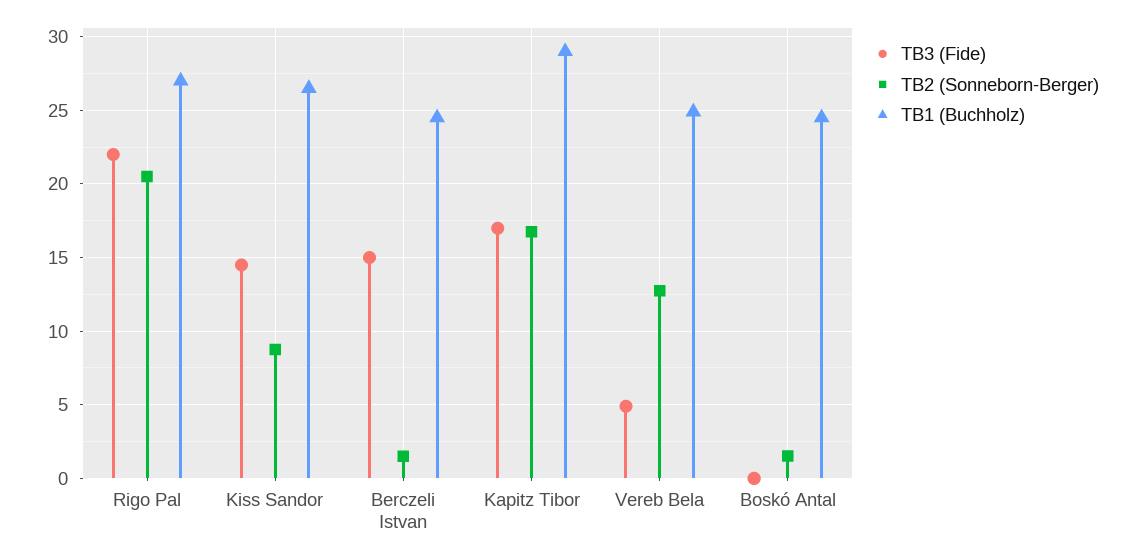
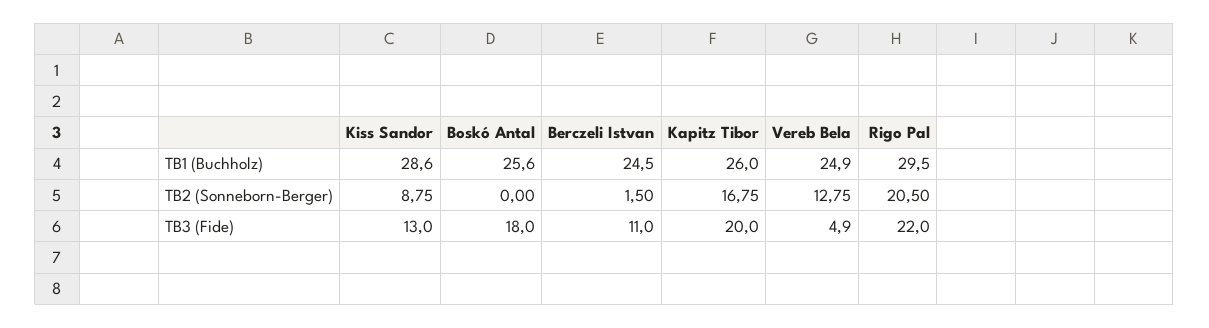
  {
    "TB3 (Fide)": {
      "Rigo Pal": 22,
-     "Kiss Sandor": 14.5,
+     "Kiss Sandor": 13,
-     "Berczeli Istvan": 15,
+     "Berczeli Istvan": 11,
-     "Kapitz Tibor": 17,
+     "Kapitz Tibor": 20,
      "Vereb Bela": 4.9,
-     "Boskó Antal": 0
+     "Boskó Antal": 18
    },
    "TB2 (Sonneborn-Berger)": {
      "Rigo Pal": 20.5,
      "Kiss Sandor": 8.75,
      "Berczeli Istvan": 1.5,
      "Kapitz Tibor": 16.75,
      "Vereb Bela": 12.75,
-     "Boskó Antal": 1.5
+     "Boskó Antal": 0
    },
    "TB1 (Buchholz)": {
-     "Rigo Pal": 27,
+     "Rigo Pal": 29.5,
-     "Kiss Sandor": 26.5,
+     "Kiss Sandor": 28.6,
      "Berczeli Istvan": 24.5,
-     "Kapitz Tibor": 29,
+     "Kapitz Tibor": 26,
      "Vereb Bela": 24.9,
-     "Boskó Antal": 24.5
+     "Boskó Antal": 25.6
    }
  }

